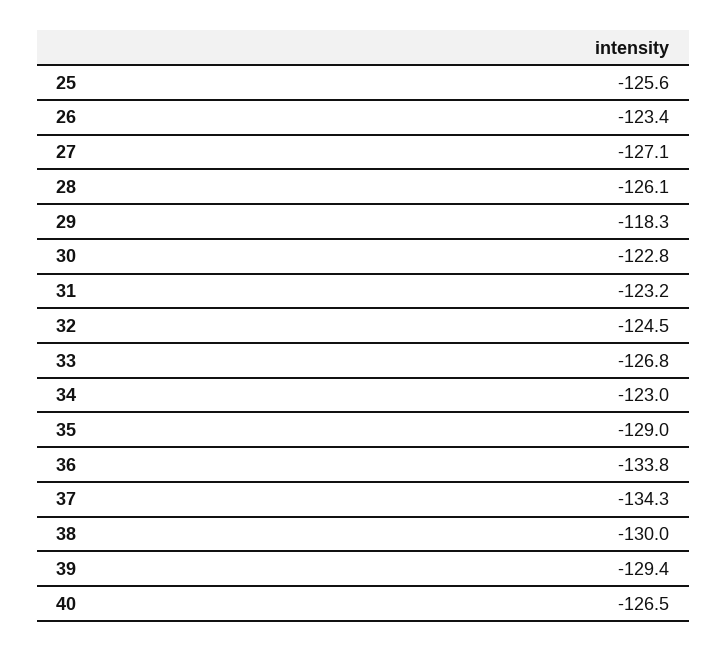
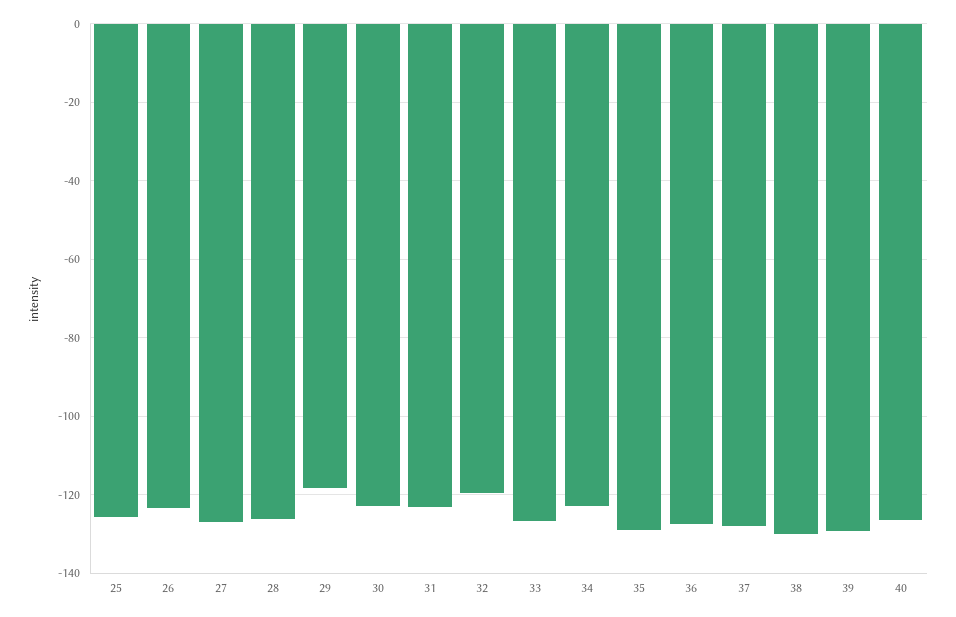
  {
    "25": -125.6,
    "26": -123.4,
    "27": -127.1,
    "28": -126.1,
    "29": -118.3,
    "30": -122.8,
    "31": -123.2,
-   "32": -124.5,
+   "32": -120,
    "33": -126.8,
    "34": -123,
    "35": -129,
-   "36": -133.8,
+   "36": -128,
-   "37": -134.3,
+   "37": -128,
    "38": -130,
    "39": -129.4,
    "40": -126.5
  }

